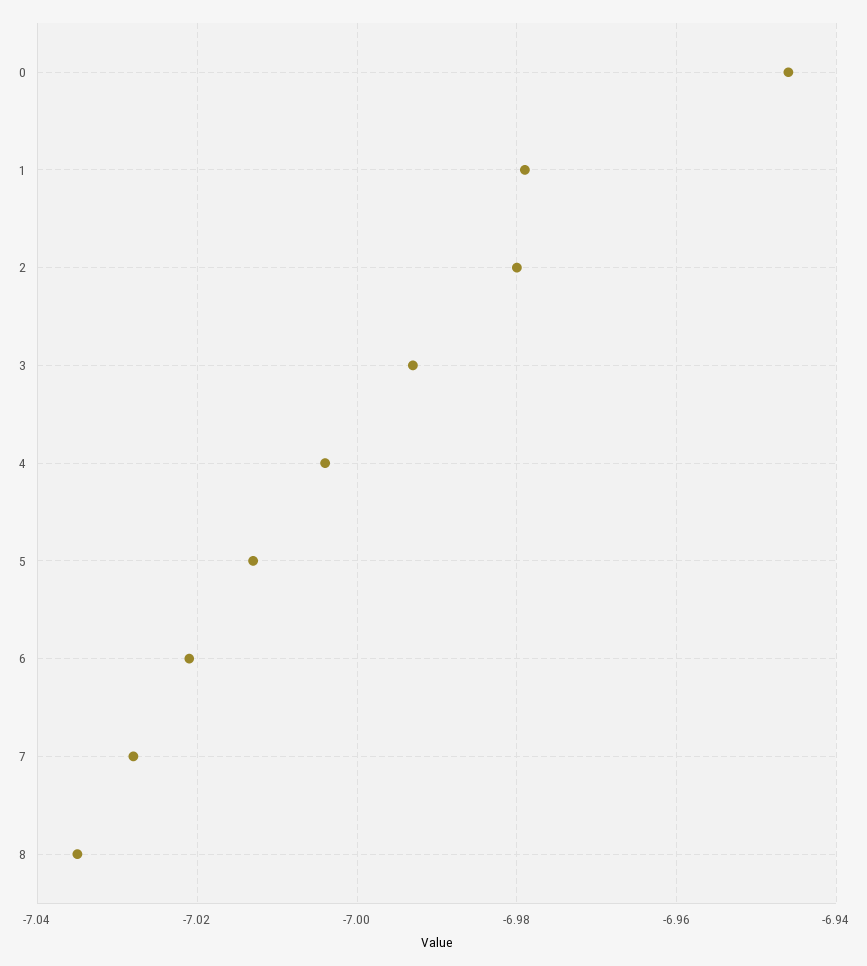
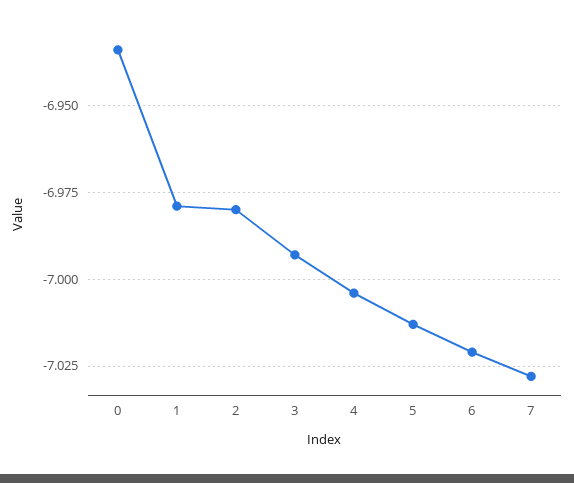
  {
-   "0": -6.945,
+   "0": -6.935,
    "1": -6.98,
    "2": -6.98,
    "3": -6.995,
    "4": -7.005,
    "5": -7.015,
    "6": -7.02,
-   "7": -7.03,
+   "7": -7.03
-   "8": -7.035
  }

